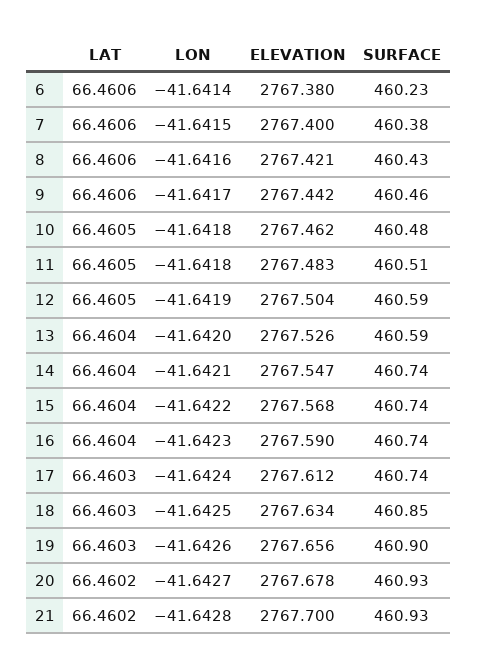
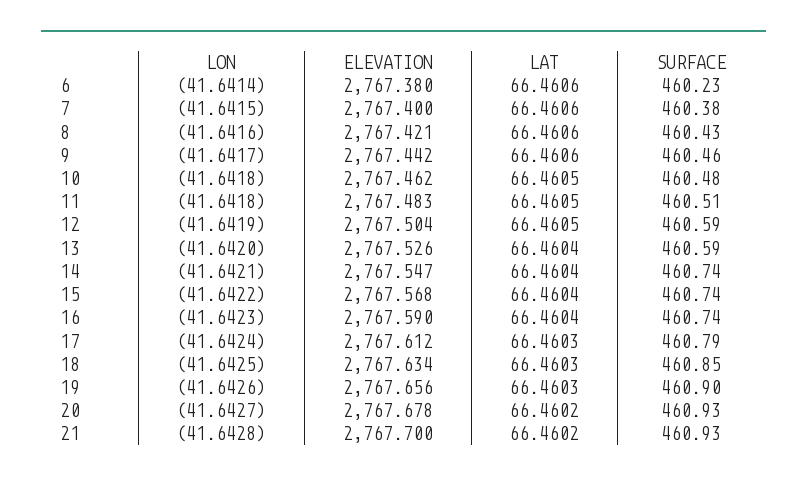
  {
    "LAT": {
      "6": 66.4606,
      "7": 66.4606,
      "8": 66.4606,
      "9": 66.4606,
      "10": 66.4605,
      "11": 66.4605,
      "12": 66.4605,
      "13": 66.4604,
      "14": 66.4604,
      "15": 66.4604,
      "16": 66.4604,
      "17": 66.4603,
      "18": 66.4603,
      "19": 66.4603,
      "20": 66.4602,
      "21": 66.4602
    },
    "LON": {
      "6": -41.6414,
      "7": -41.6415,
      "8": -41.6416,
      "9": -41.6417,
      "10": -41.6418,
      "11": -41.6418,
      "12": -41.6419,
      "13": -41.642,
      "14": -41.6421,
      "15": -41.6422,
      "16": -41.6423,
      "17": -41.6424,
      "18": -41.6425,
      "19": -41.6426,
      "20": -41.6427,
      "21": -41.6428
    },
    "ELEVATION": {
      "6": 2767.38,
      "7": 2767.4,
      "8": 2767.421,
      "9": 2767.442,
      "10": 2767.462,
      "11": 2767.483,
      "12": 2767.504,
      "13": 2767.526,
      "14": 2767.547,
      "15": 2767.568,
      "16": 2767.59,
      "17": 2767.612,
      "18": 2767.634,
      "19": 2767.656,
      "20": 2767.678,
      "21": 2767.7
    },
    "SURFACE": {
      "6": 460.23,
      "7": 460.38,
      "8": 460.43,
      "9": 460.46,
      "10": 460.48,
      "11": 460.51,
      "12": 460.59,
      "13": 460.59,
      "14": 460.74,
      "15": 460.74,
      "16": 460.74,
-     "17": 460.74,
+     "17": 460.79,
      "18": 460.85,
      "19": 460.9,
      "20": 460.93,
      "21": 460.93
    }
  }

